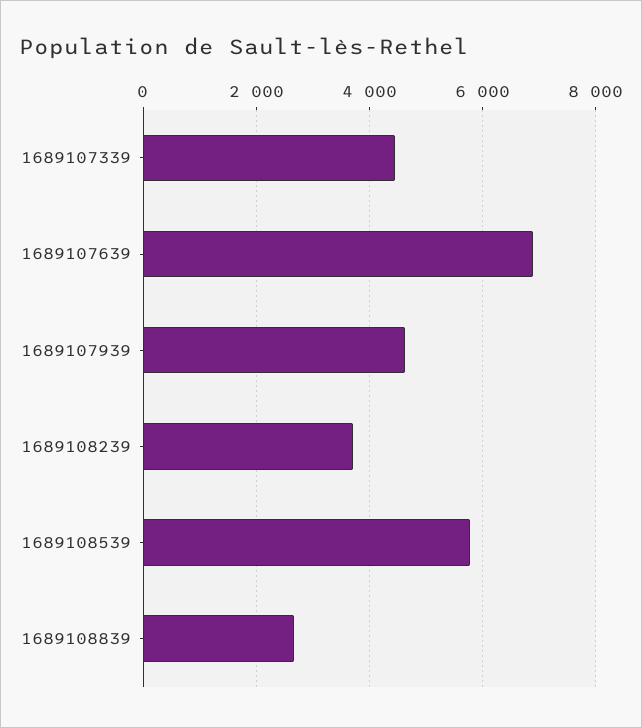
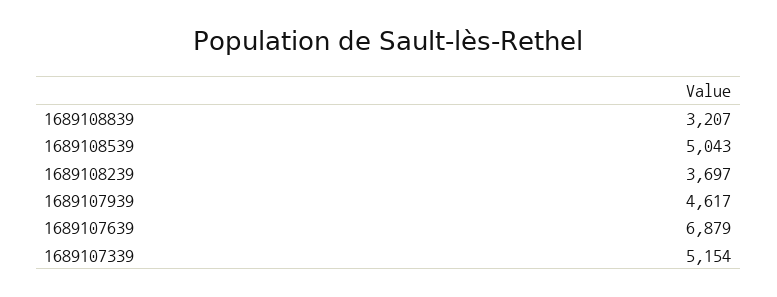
  {
-   "1689107339": 4400,
+   "1689107339": 5154,
    "1689107639": 6879,
    "1689107939": 4617,
    "1689108239": 3697,
-   "1689108539": 5800,
+   "1689108539": 5043,
-   "1689108839": 2600
+   "1689108839": 3207
  }

